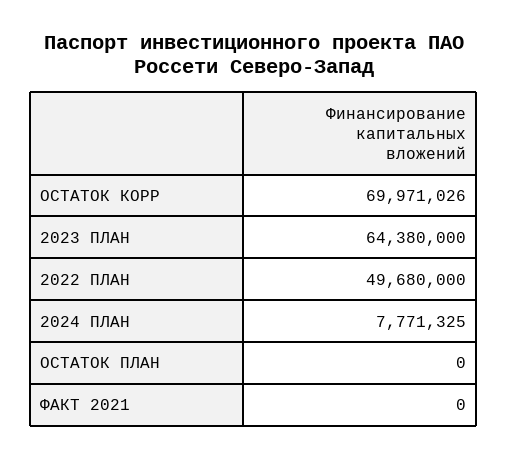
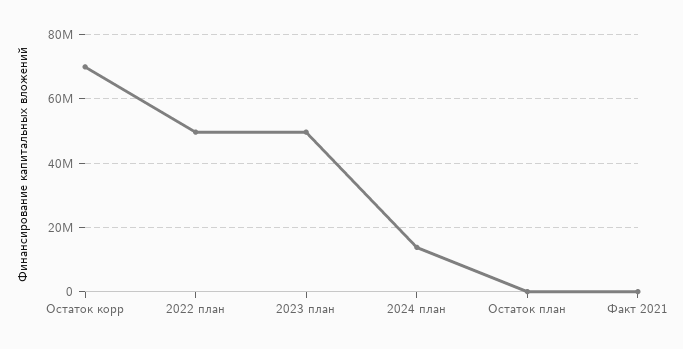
  {
    "ОСТАТОК КОРР": 69971026,
-   "2023 ПЛАН": 64380000,
+   "2023 ПЛАН": 50000000,
    "2022 ПЛАН": 49680000,
-   "2024 ПЛАН": 7771325,
+   "2024 ПЛАН": 14000000,
    "ОСТАТОК ПЛАН": 0,
    "ФАКТ 2021": 0
  }

